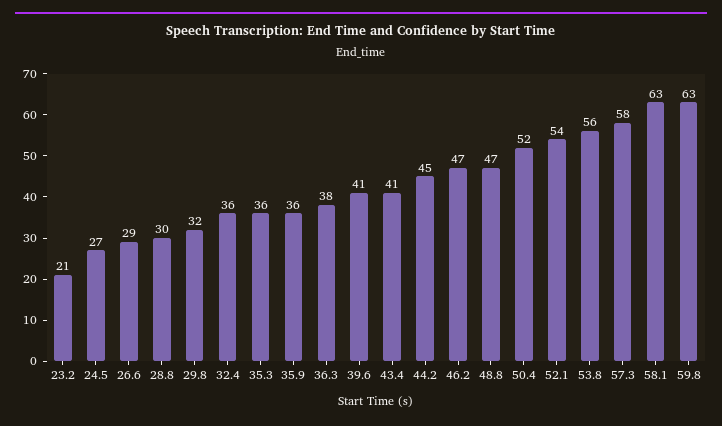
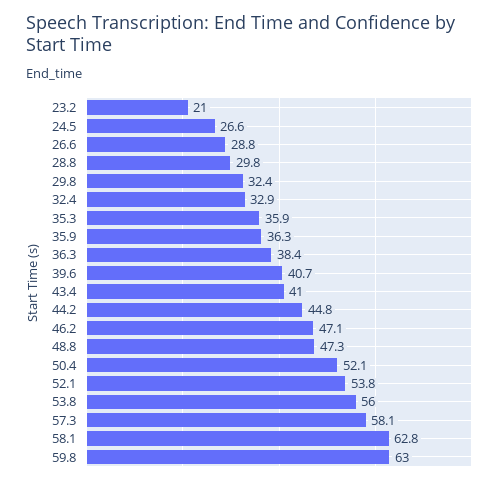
  {
    "23.2": 21,
    "24.5": 26.6,
    "26.6": 28.8,
    "28.8": 29.8,
    "29.8": 32.4,
-   "32.4": 36,
+   "32.4": 32.9,
    "35.3": 35.9,
    "35.9": 36.3,
    "36.3": 38.4,
    "39.6": 40.7,
    "43.4": 41,
    "44.2": 44.8,
    "46.2": 47.1,
    "48.8": 47.3,
    "50.4": 52.1,
    "52.1": 53.8,
    "53.8": 56,
    "57.3": 58.1,
    "58.1": 62.8,
    "59.8": 63
  }

